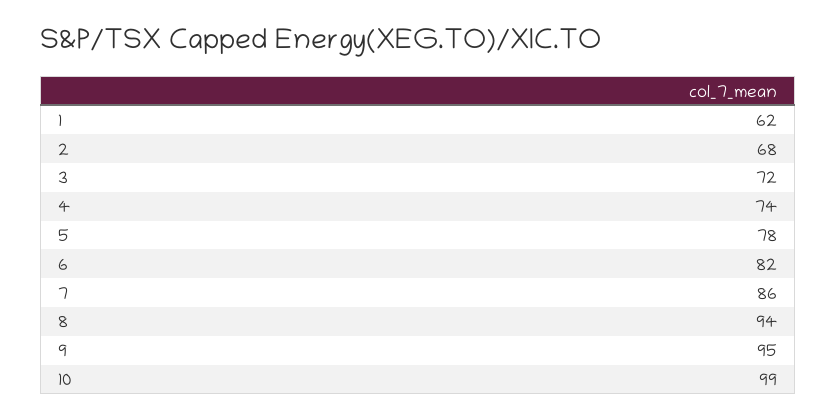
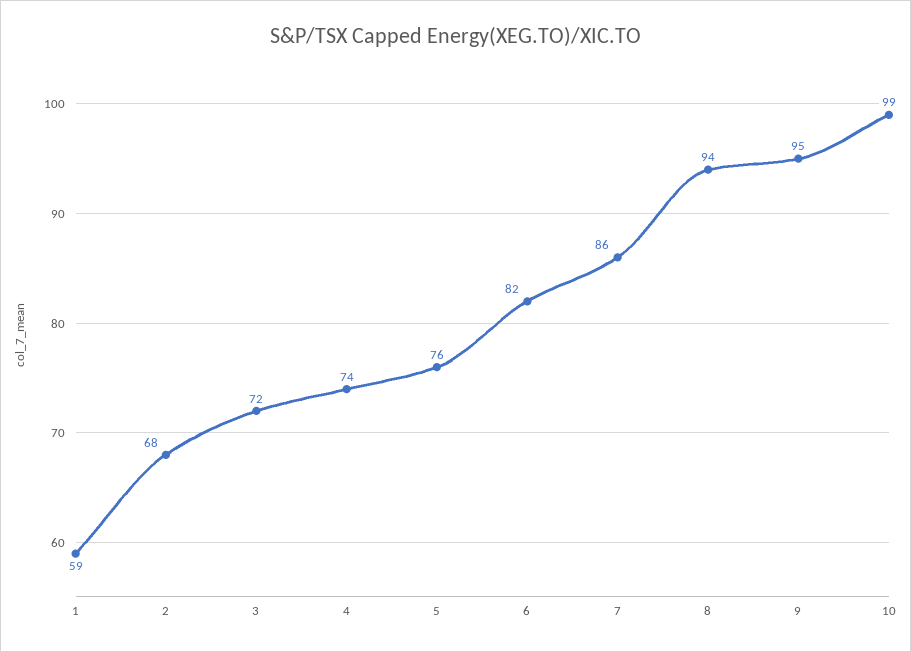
  {
-   "1": 62,
+   "1": 59,
    "2": 68,
    "3": 72,
    "4": 74,
-   "5": 78,
+   "5": 76,
    "6": 82,
    "7": 86,
    "8": 94,
    "9": 95,
    "10": 99
  }

